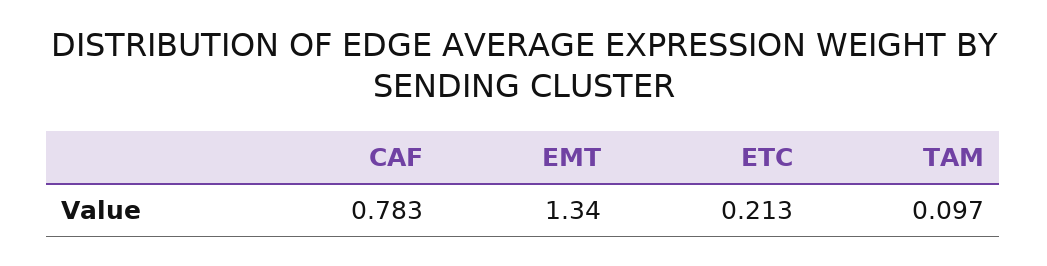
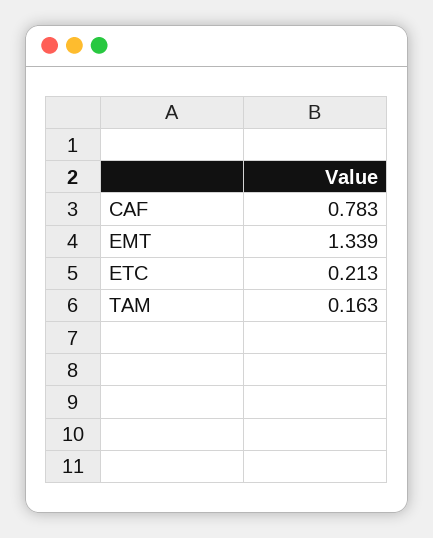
  {
    "CAF": 0.783,
-   "EMT": 1.34,
+   "EMT": 1.339,
    "ETC": 0.213,
-   "TAM": 0.097
+   "TAM": 0.163
  }

